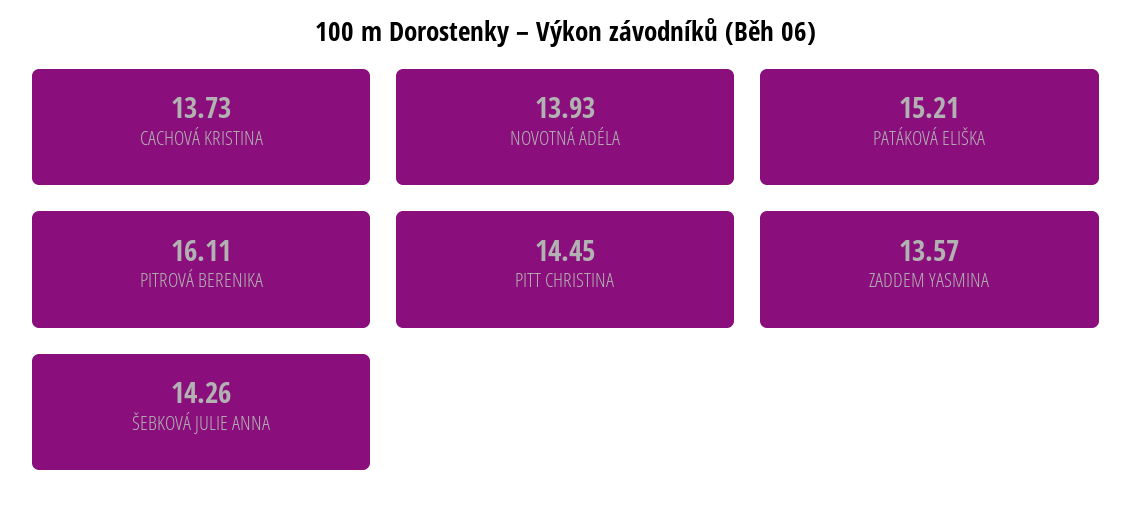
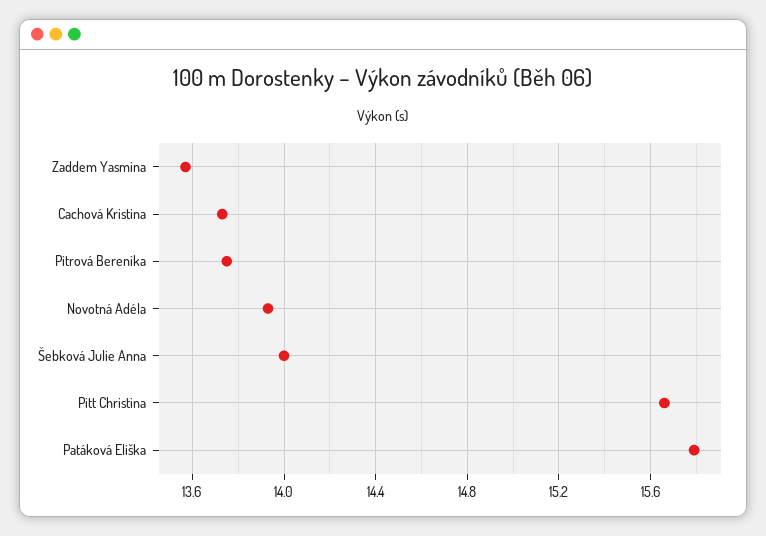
  {
    "CACHOVÁ KRISTINA": 13.73,
    "NOVOTNÁ ADÉLA": 13.93,
-   "PATÁKOVÁ ELIŠKA": 15.21,
+   "PATÁKOVÁ ELIŠKA": 15.8,
-   "PITROVÁ BERENIKA": 16.11,
+   "PITROVÁ BERENIKA": 13.75,
-   "PITT CHRISTINA": 14.45,
+   "PITT CHRISTINA": 15.65,
    "ZADDEM YASMINA": 13.57,
-   "ŠEBKOVÁ JULIE ANNA": 14.26
+   "ŠEBKOVÁ JULIE ANNA": 14
  }

